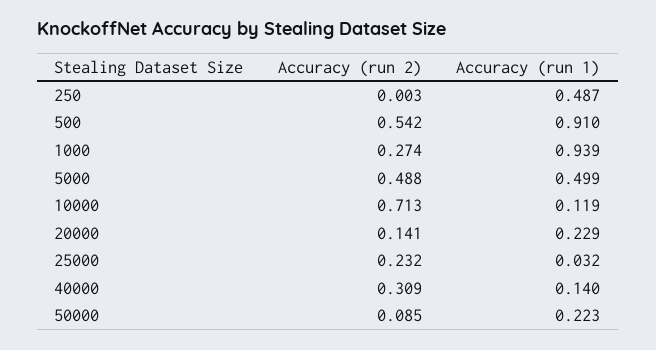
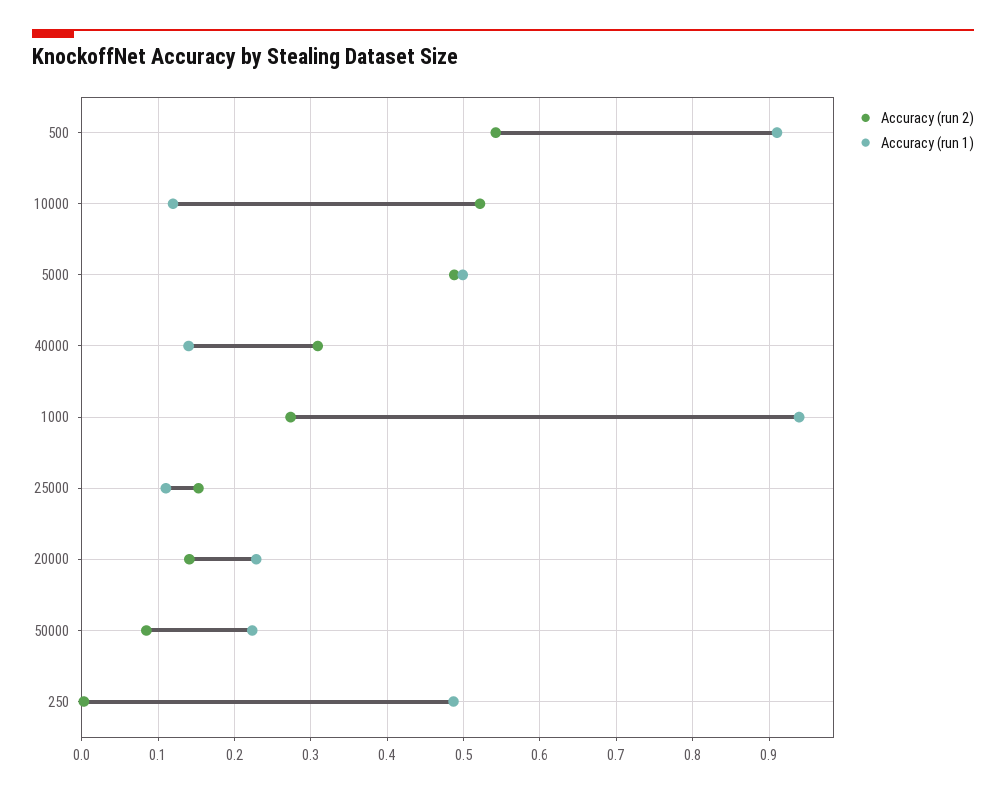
  {
    "Accuracy (run 2)": {
      "250": 0.003,
      "500": 0.542,
      "1000": 0.274,
      "5000": 0.488,
-     "10000": 0.713,
+     "10000": 0.52,
      "20000": 0.141,
-     "25000": 0.232,
+     "25000": 0.15,
      "40000": 0.309,
      "50000": 0.085
    },
    "Accuracy (run 1)": {
      "250": 0.487,
      "500": 0.91,
      "1000": 0.939,
      "5000": 0.499,
      "10000": 0.119,
      "20000": 0.229,
-     "25000": 0.032,
+     "25000": 0.11,
      "40000": 0.14,
      "50000": 0.223
    }
  }

